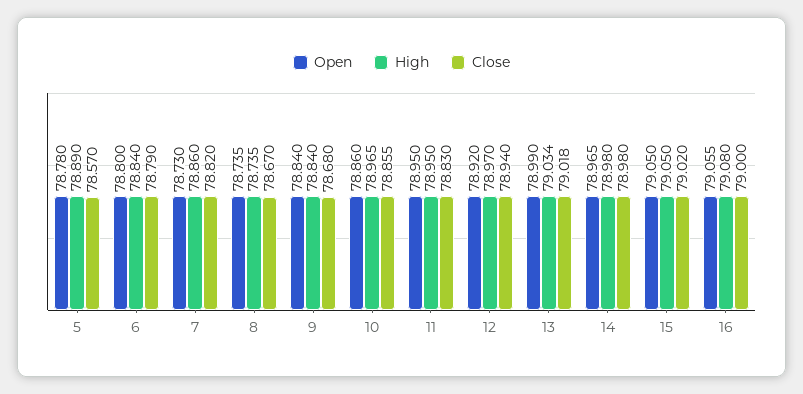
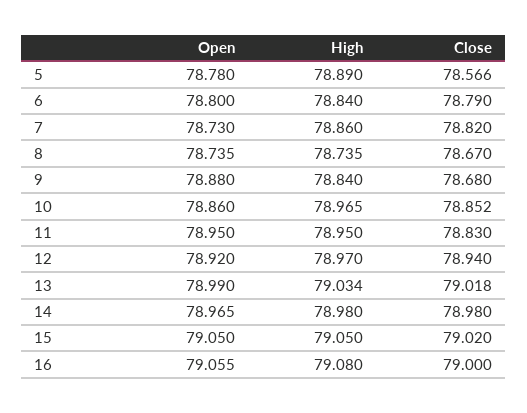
  {
    "Open": {
      "5": 78.78,
      "6": 78.8,
      "7": 78.73,
      "8": 78.735,
-     "9": 78.84,
+     "9": 78.88,
      "10": 78.86,
      "11": 78.95,
      "12": 78.92,
      "13": 78.99,
      "14": 78.965,
      "15": 79.05,
      "16": 79.055
    },
    "High": {
      "5": 78.89,
      "6": 78.84,
      "7": 78.86,
      "8": 78.735,
      "9": 78.84,
      "10": 78.965,
      "11": 78.95,
      "12": 78.97,
      "13": 79.034,
      "14": 78.98,
      "15": 79.05,
      "16": 79.08
    },
    "Close": {
-     "5": 78.57,
+     "5": 78.566,
      "6": 78.79,
      "7": 78.82,
      "8": 78.67,
      "9": 78.68,
-     "10": 78.855,
+     "10": 78.852,
      "11": 78.83,
      "12": 78.94,
      "13": 79.018,
      "14": 78.98,
      "15": 79.02,
      "16": 79
    }
  }

